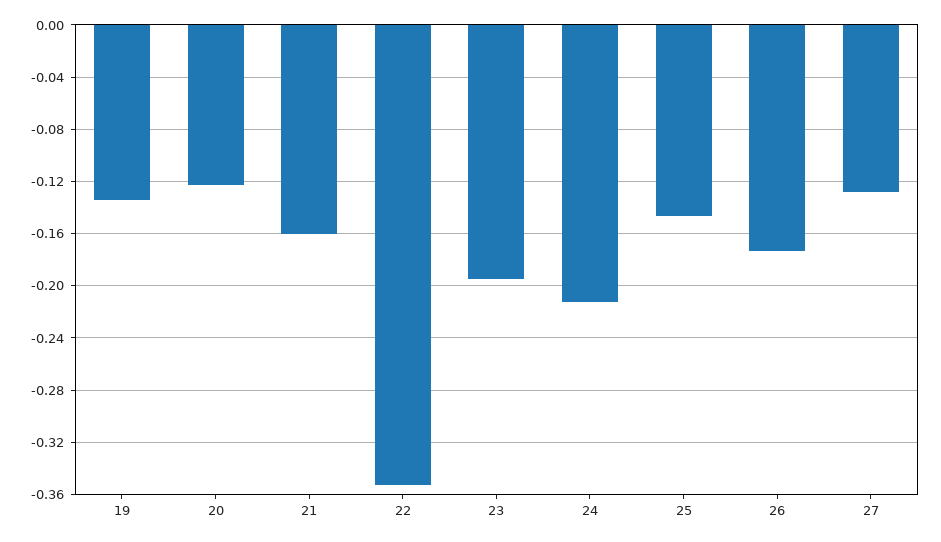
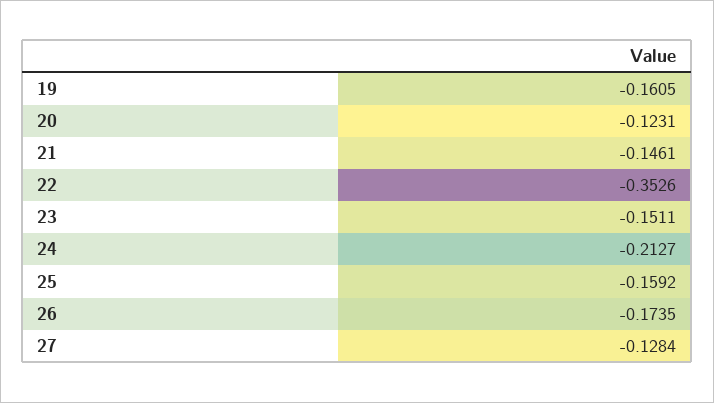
  {
-   "19": -0.135,
+   "19": -0.1605,
    "20": -0.1231,
-   "21": -0.16,
+   "21": -0.1461,
    "22": -0.3526,
-   "23": -0.195,
+   "23": -0.1511,
    "24": -0.2127,
-   "25": -0.145,
+   "25": -0.1592,
    "26": -0.1735,
    "27": -0.1284
  }

